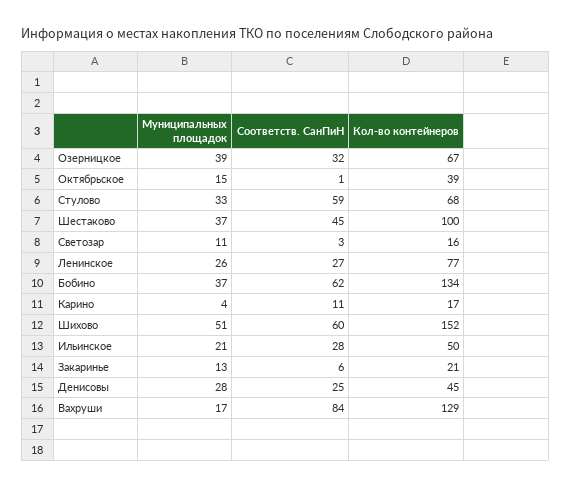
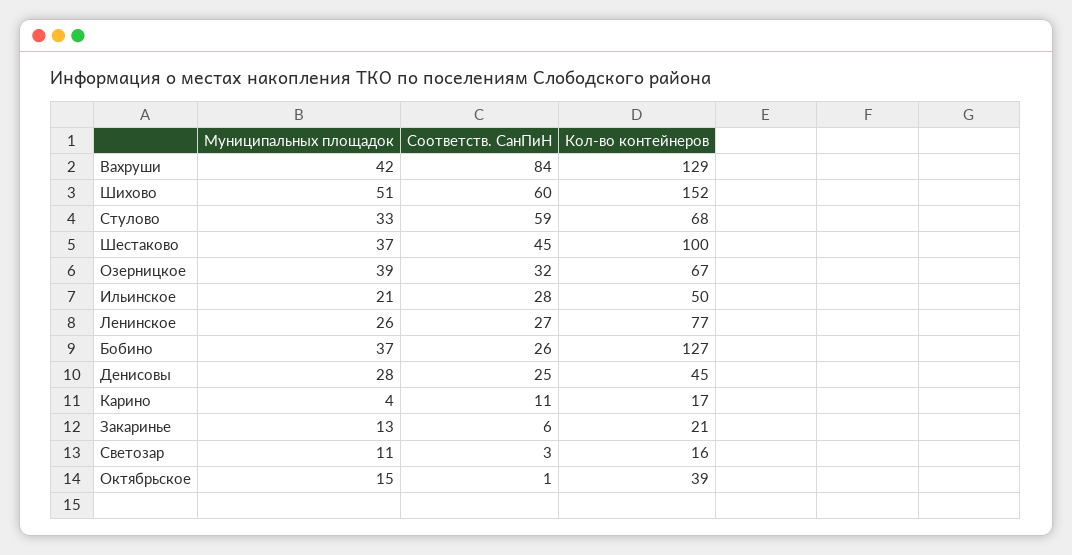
  {
    "Муниципальных площадок": {
      "Озерницкое": 39,
      "Октябрьское": 15,
      "Стулово": 33,
      "Шестаково": 37,
      "Светозар": 11,
      "Ленинское": 26,
      "Бобино": 37,
      "Карино": 4,
      "Шихово": 51,
      "Ильинское": 21,
      "Закаринье": 13,
      "Денисовы": 28,
-     "Вахруши": 17
+     "Вахруши": 42
    },
    "Соответств. СанПиН": {
      "Озерницкое": 32,
      "Октябрьское": 1,
      "Стулово": 59,
      "Шестаково": 45,
      "Светозар": 3,
      "Ленинское": 27,
-     "Бобино": 62,
+     "Бобино": 26,
      "Карино": 11,
      "Шихово": 60,
      "Ильинское": 28,
      "Закаринье": 6,
      "Денисовы": 25,
      "Вахруши": 84
    },
    "Кол-во контейнеров": {
      "Озерницкое": 67,
      "Октябрьское": 39,
      "Стулово": 68,
      "Шестаково": 100,
      "Светозар": 16,
      "Ленинское": 77,
-     "Бобино": 134,
+     "Бобино": 127,
      "Карино": 17,
      "Шихово": 152,
      "Ильинское": 50,
      "Закаринье": 21,
      "Денисовы": 45,
      "Вахруши": 129
    }
  }

